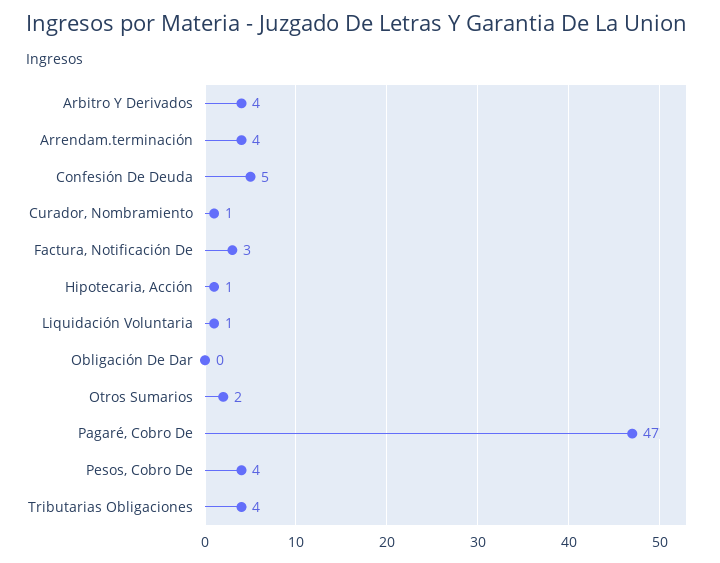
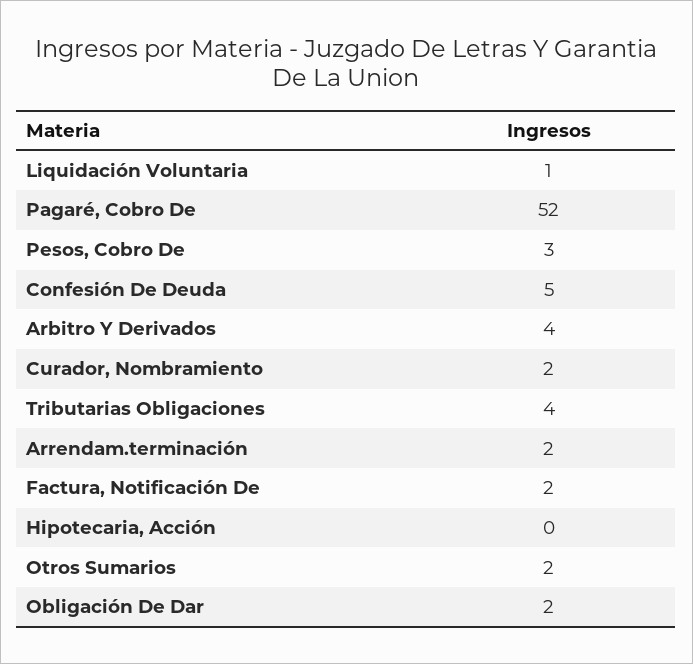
  {
    "Arbitro Y Derivados": 4,
-   "Arrendam.terminación": 4,
+   "Arrendam.terminación": 2,
    "Confesión De Deuda": 5,
-   "Curador, Nombramiento": 1,
+   "Curador, Nombramiento": 2,
-   "Factura, Notificación De": 3,
+   "Factura, Notificación De": 2,
-   "Hipotecaria, Acción": 1,
+   "Hipotecaria, Acción": 0,
    "Liquidación Voluntaria": 1,
-   "Obligación De Dar": 0,
+   "Obligación De Dar": 2,
    "Otros Sumarios": 2,
-   "Pagaré, Cobro De": 47,
+   "Pagaré, Cobro De": 52,
-   "Pesos, Cobro De": 4,
+   "Pesos, Cobro De": 3,
    "Tributarias Obligaciones": 4
  }

